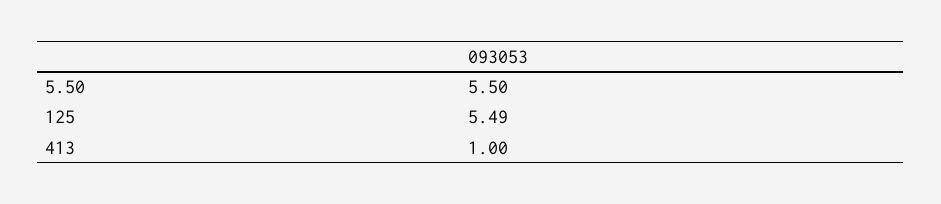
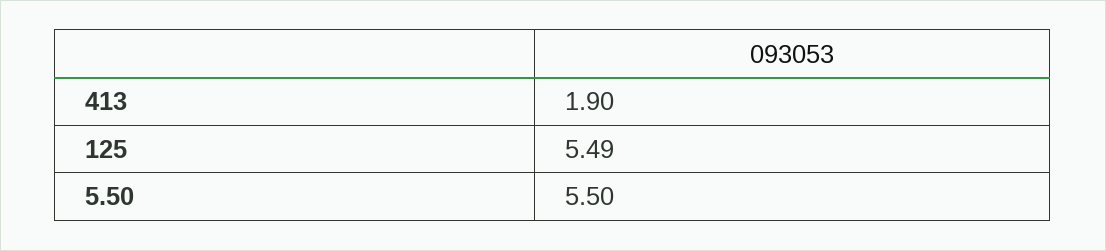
  {
    "5.50": 5.5,
    "125": 5.49,
-   "413": 1
+   "413": 1.9
  }

